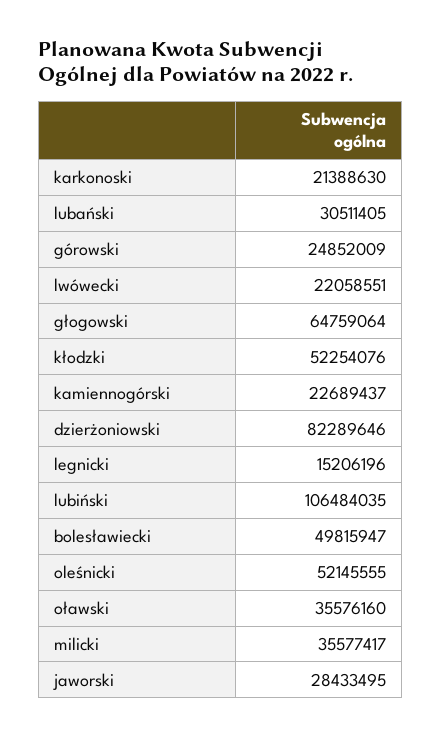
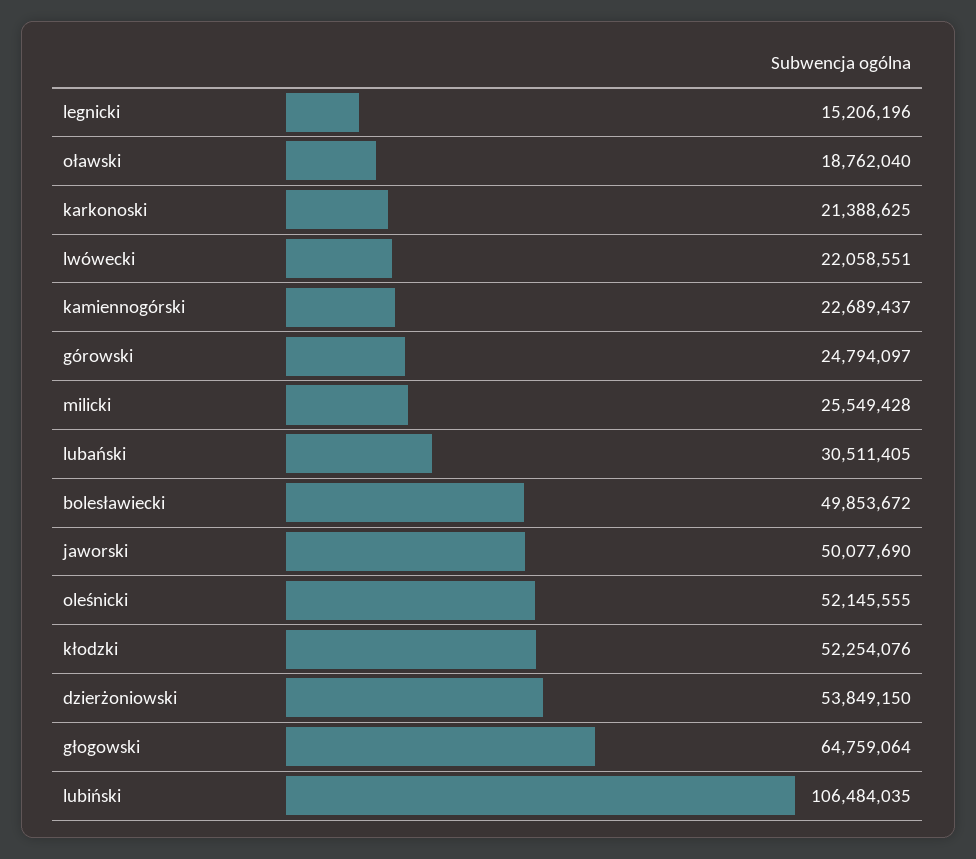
  {
-   "karkonoski": 21388630,
+   "karkonoski": 21388625,
    "lubański": 30511405,
-   "górowski": 24852009,
+   "górowski": 24794097,
    "lwówecki": 22058551,
    "głogowski": 64759064,
    "kłodzki": 52254076,
    "kamiennogórski": 22689437,
-   "dzierżoniowski": 82289646,
+   "dzierżoniowski": 53849150,
    "legnicki": 15206196,
    "lubiński": 106484035,
-   "bolesławiecki": 49815947,
+   "bolesławiecki": 49853672,
    "oleśnicki": 52145555,
-   "oławski": 35576160,
+   "oławski": 18762040,
-   "milicki": 35577417,
+   "milicki": 25549428,
-   "jaworski": 28433495
+   "jaworski": 50077690
  }

